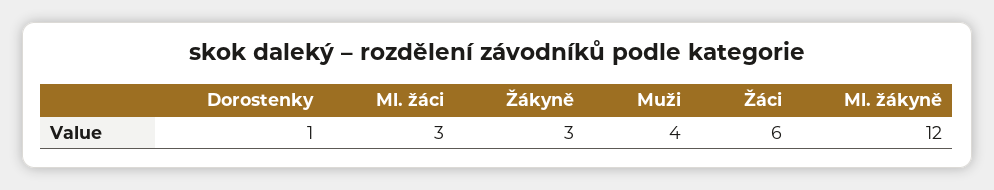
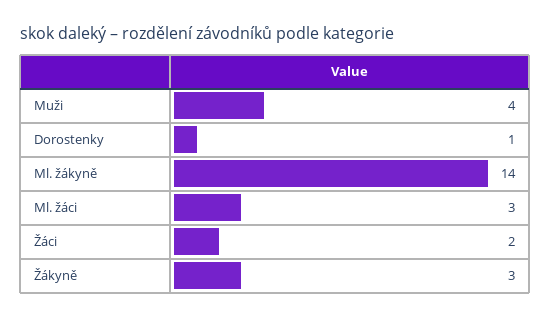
  {
    "Dorostenky": 1,
    "Ml. žáci": 3,
    "Žákyně": 3,
    "Muži": 4,
-   "Žáci": 6,
+   "Žáci": 2,
-   "Ml. žákyně": 12
+   "Ml. žákyně": 14
  }

